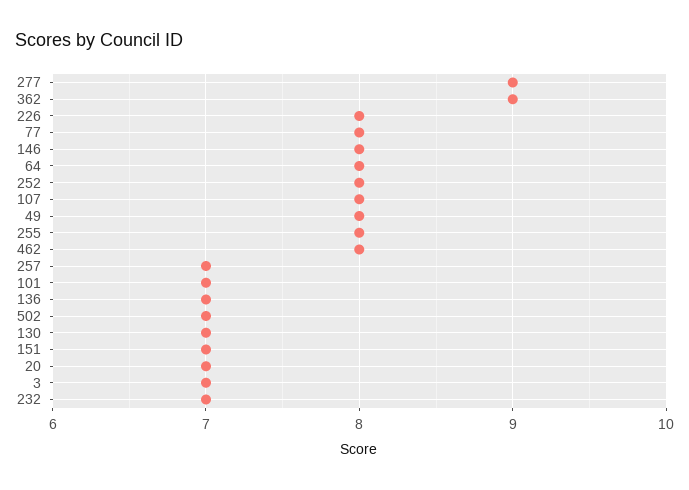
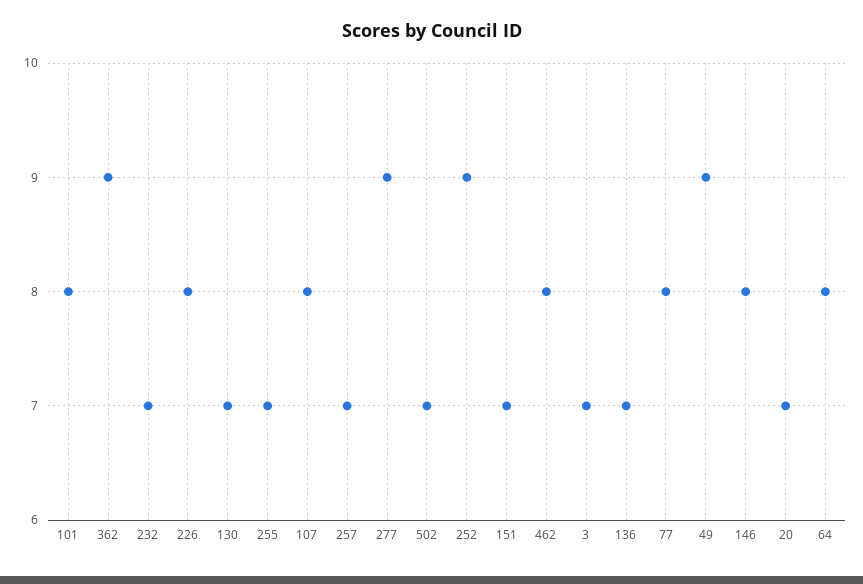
  {
    "277": 9,
    "362": 9,
    "226": 8,
    "77": 8,
    "146": 8,
    "64": 8,
-   "252": 8,
+   "252": 9,
    "107": 8,
-   "49": 8,
+   "49": 9,
-   "255": 8,
+   "255": 7,
    "462": 8,
    "257": 7,
-   "101": 7,
+   "101": 8,
    "136": 7,
    "502": 7,
    "130": 7,
    "151": 7,
    "20": 7,
    "3": 7,
    "232": 7
  }

